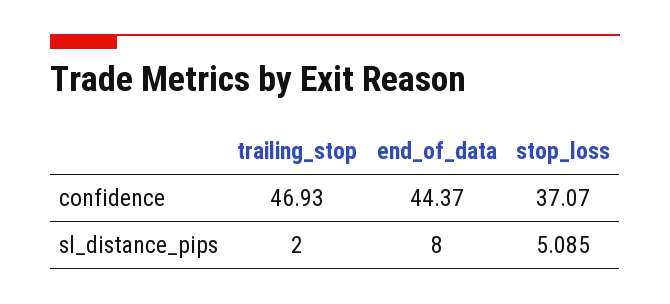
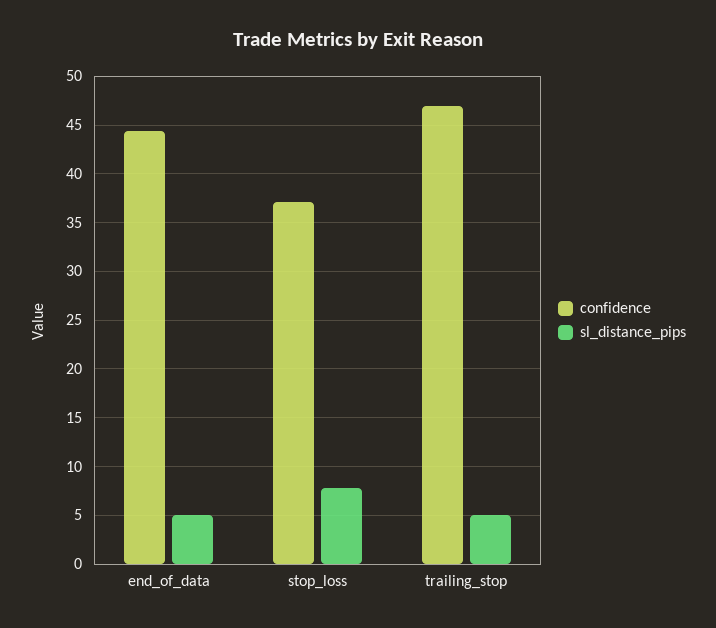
  {
    "confidence": {
      "trailing_stop": 46.93,
      "end_of_data": 44.37,
      "stop_loss": 37.07
    },
    "sl_distance_pips": {
-     "trailing_stop": 2,
+     "trailing_stop": 5,
-     "end_of_data": 8,
+     "end_of_data": 5,
-     "stop_loss": 5.085
+     "stop_loss": 8
    }
  }

